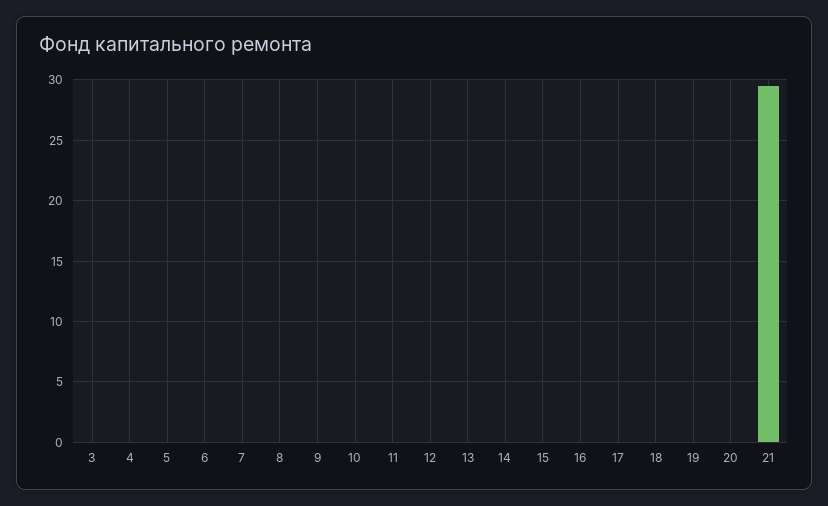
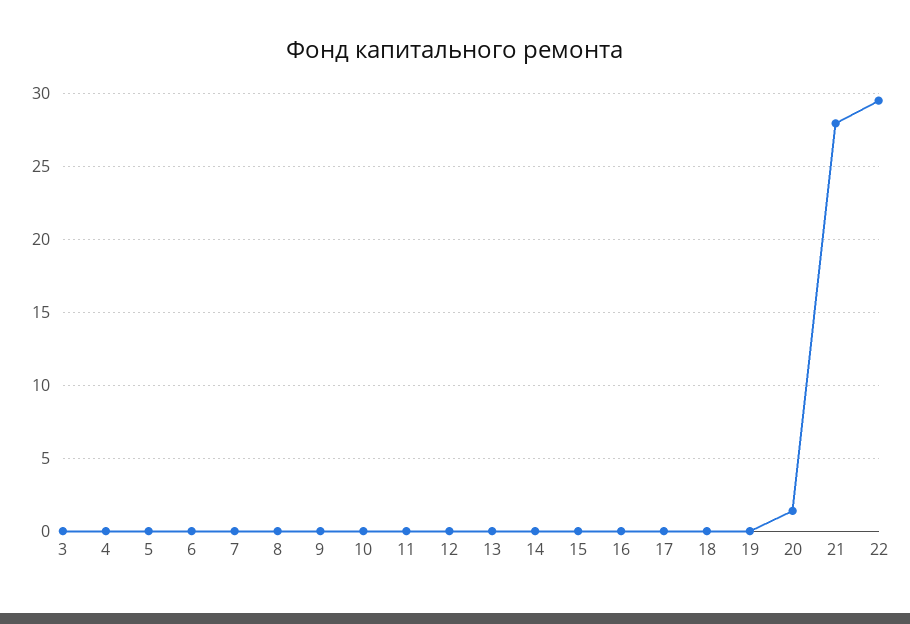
  {
    "3": 0,
    "4": 0,
    "5": 0,
    "6": 0,
    "7": 0,
    "8": 0,
    "9": 0,
    "10": 0,
    "11": 0,
    "12": 0,
    "13": 0,
    "14": 0,
    "15": 0,
    "16": 0,
    "17": 0,
    "18": 0,
    "19": 0,
-   "20": 0,
+   "20": 1.5,
-   "21": 29.5
+   "21": 28,
+   "22": 29.5
  }

